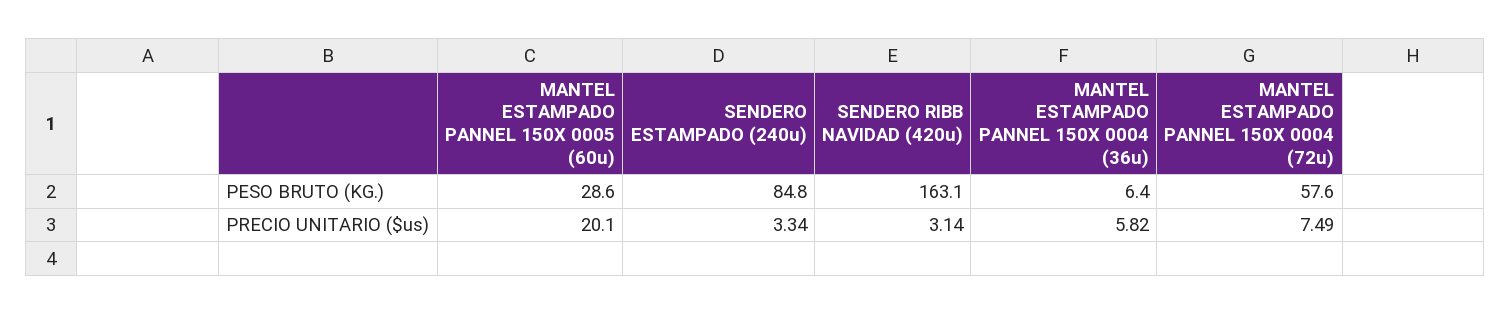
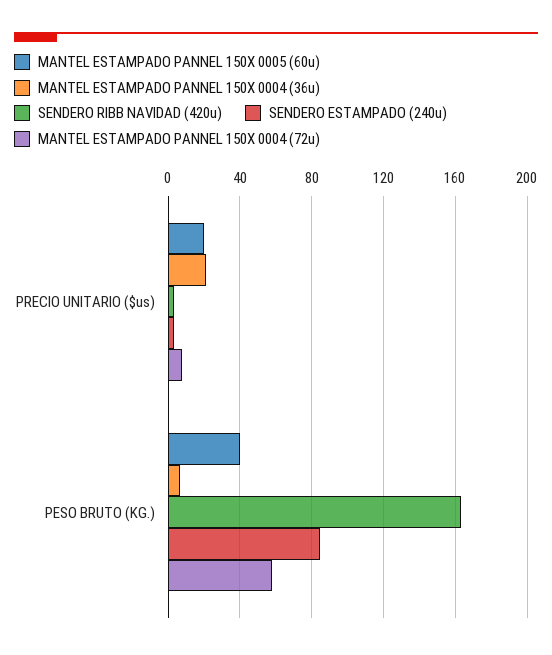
  {
    "MANTEL ESTAMPADO PANNEL 150X 0005 (60u)": {
-     "PESO BRUTO (KG.)": 28.6,
+     "PESO BRUTO (KG.)": 40,
      "PRECIO UNITARIO ($us)": 20.1
    },
    "SENDERO ESTAMPADO (240u)": {
      "PESO BRUTO (KG.)": 84.8,
      "PRECIO UNITARIO ($us)": 3.34
    },
    "SENDERO RIBB NAVIDAD (420u)": {
      "PESO BRUTO (KG.)": 163.1,
      "PRECIO UNITARIO ($us)": 3.14
    },
    "MANTEL ESTAMPADO PANNEL 150X 0004 (36u)": {
      "PESO BRUTO (KG.)": 6.4,
-     "PRECIO UNITARIO ($us)": 5.82
+     "PRECIO UNITARIO ($us)": 20
    },
    "MANTEL ESTAMPADO PANNEL 150X 0004 (72u)": {
      "PESO BRUTO (KG.)": 57.6,
      "PRECIO UNITARIO ($us)": 7.49
    }
  }

